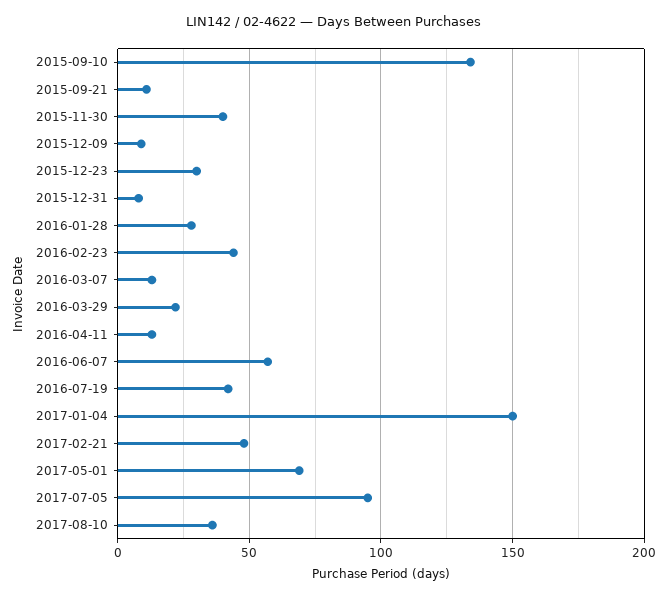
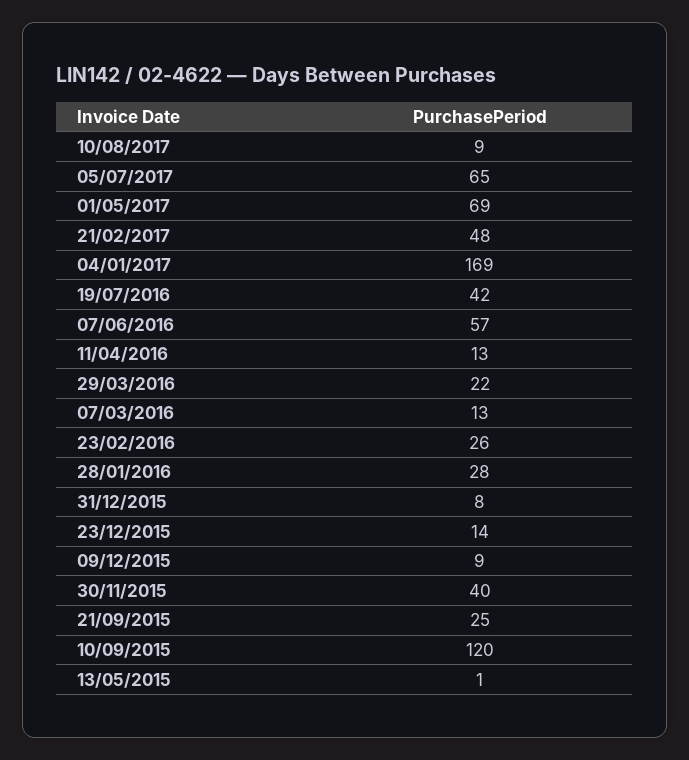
  {
-   "2015-09-10": 135,
+   "2015-09-10": 120,
-   "2015-09-21": 10,
+   "2015-09-21": 25,
    "2015-11-30": 40,
    "2015-12-09": 9,
-   "2015-12-23": 30,
+   "2015-12-23": 14,
    "2015-12-31": 8,
    "2016-01-28": 28,
-   "2016-02-23": 45,
+   "2016-02-23": 26,
    "2016-03-07": 13,
    "2016-03-29": 22,
    "2016-04-11": 13,
    "2016-06-07": 57,
    "2016-07-19": 42,
-   "2017-01-04": 150,
+   "2017-01-04": 169,
    "2017-02-21": 48,
    "2017-05-01": 69,
-   "2017-07-05": 95,
+   "2017-07-05": 65,
-   "2017-08-10": 35
+   "2017-08-10": 9,
+   "13/05/2015": 1
  }

